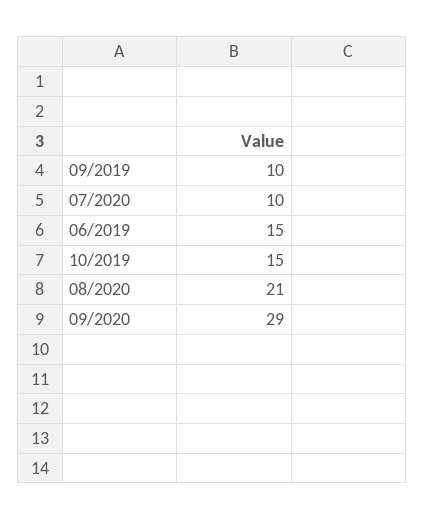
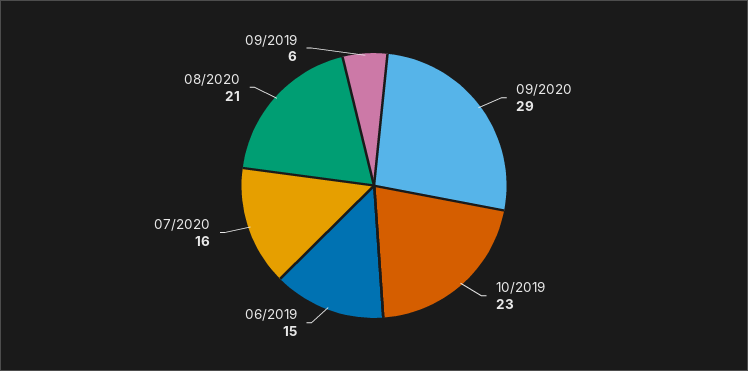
  {
-   "09/2019": 10,
+   "09/2019": 6,
-   "07/2020": 10,
+   "07/2020": 16,
    "06/2019": 15,
-   "10/2019": 15,
+   "10/2019": 23,
    "08/2020": 21,
    "09/2020": 29
  }

